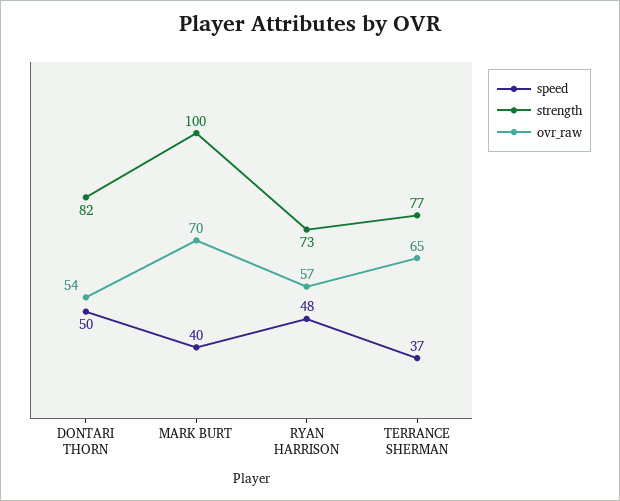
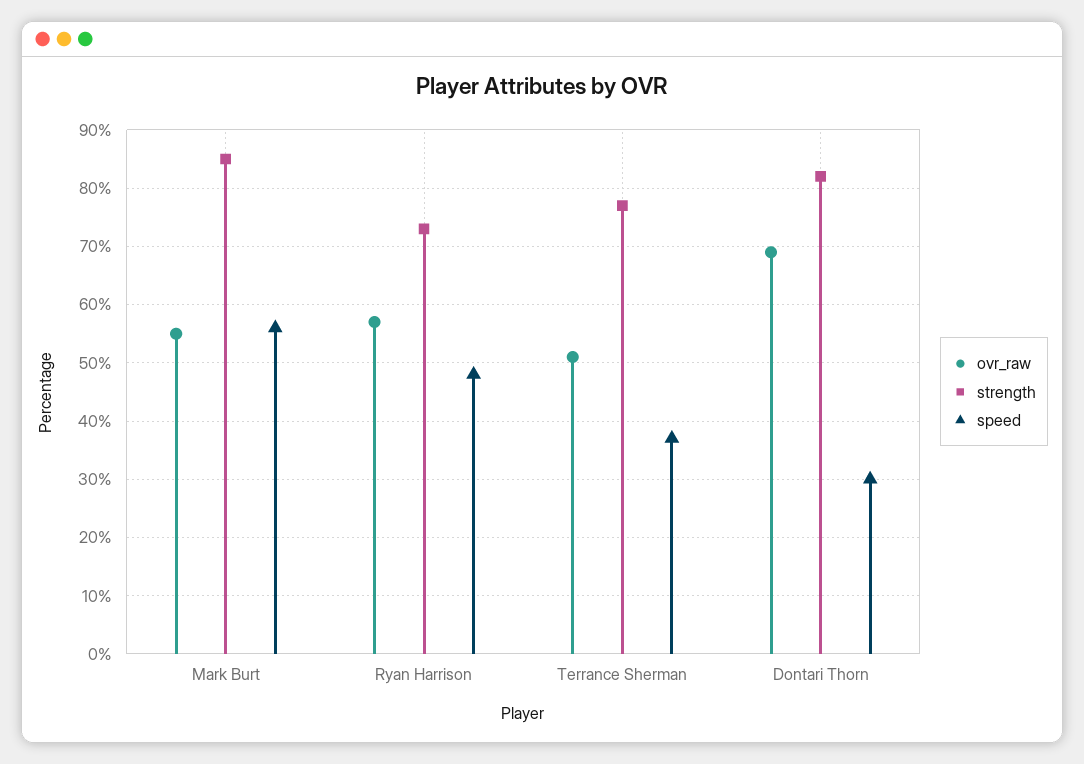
  {
    "speed": {
-     "DONTARI THORN": 50,
+     "DONTARI THORN": 30,
-     "MARK BURT": 40,
+     "MARK BURT": 55,
      "RYAN HARRISON": 48,
      "TERRANCE SHERMAN": 37
    },
    "strength": {
      "DONTARI THORN": 82,
-     "MARK BURT": 100,
+     "MARK BURT": 85,
      "RYAN HARRISON": 73,
      "TERRANCE SHERMAN": 77
    },
    "ovr_raw": {
-     "DONTARI THORN": 54,
+     "DONTARI THORN": 70,
-     "MARK BURT": 70,
+     "MARK BURT": 55,
      "RYAN HARRISON": 57,
-     "TERRANCE SHERMAN": 65
+     "TERRANCE SHERMAN": 50
    }
  }

